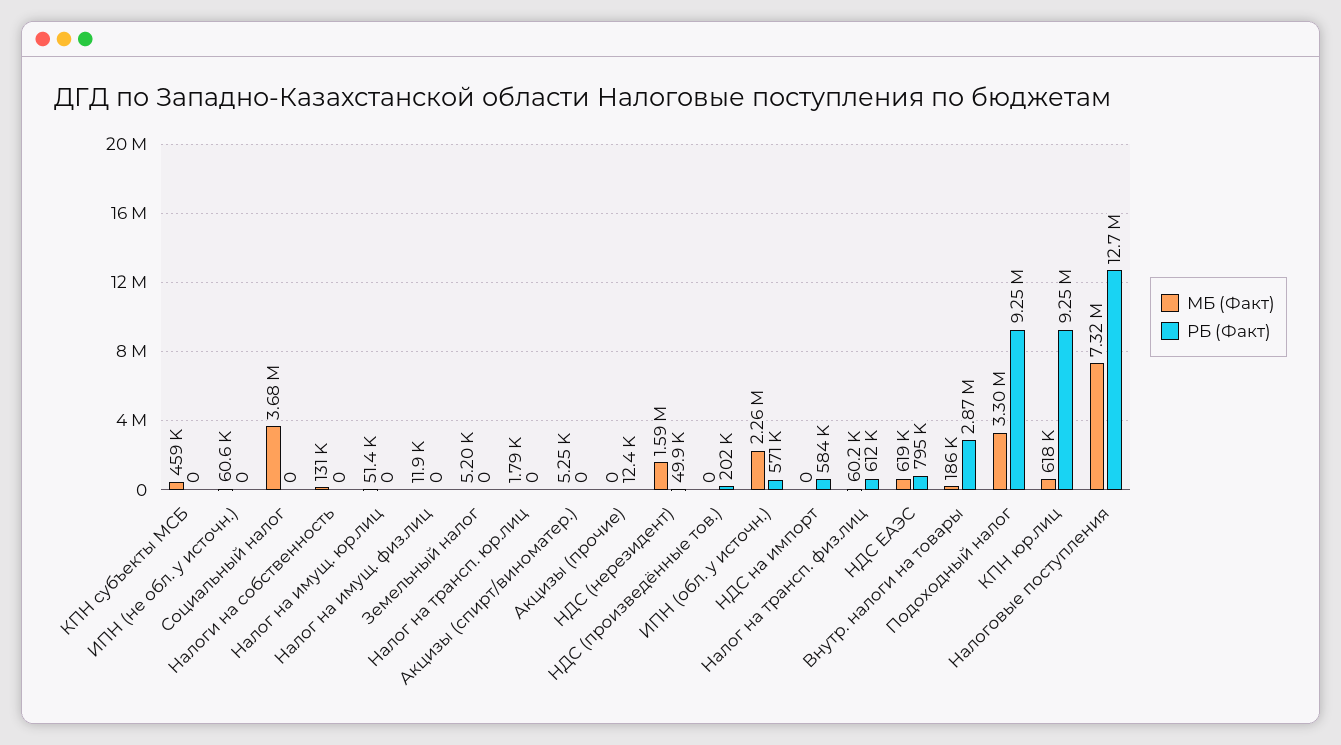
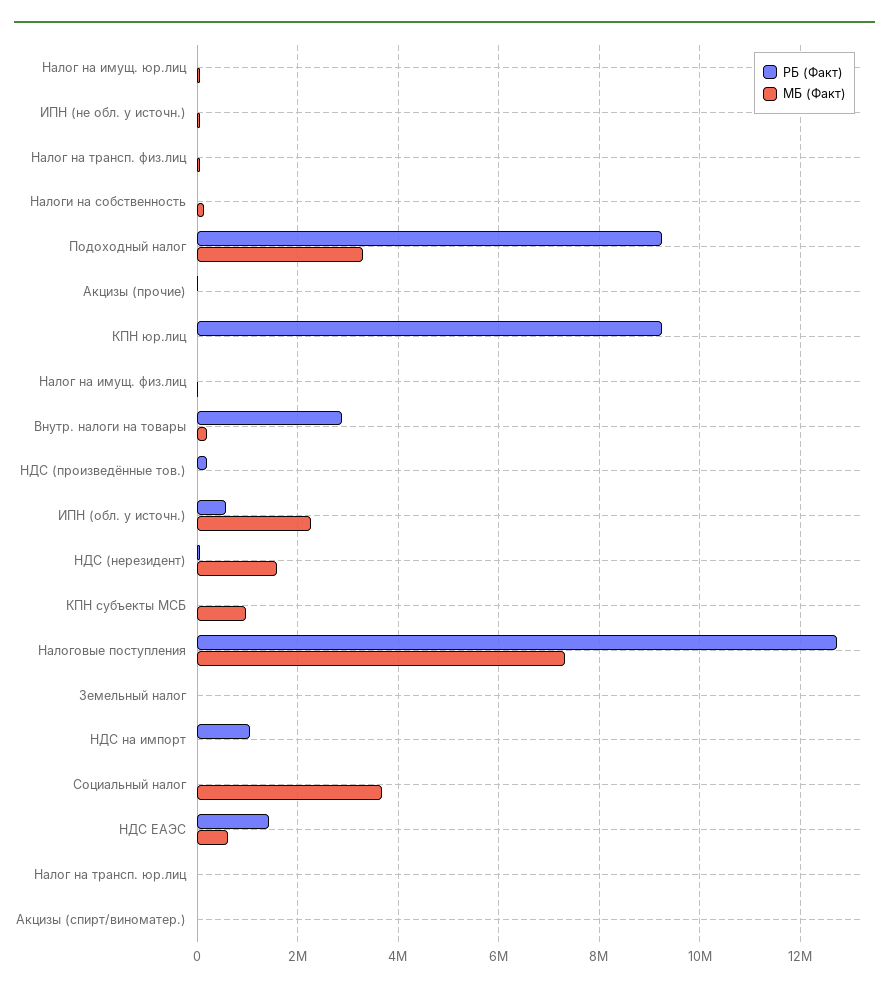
  {
    "МБ (Факт)": {
-     "КПН субъекты МСБ": 459000,
+     "КПН субъекты МСБ": 1000000,
      "ИПН (не обл. у источн.)": 60600,
      "Социальный налог": 3680000,
      "Налоги на собственность": 131000,
      "Налог на имущ. юр.лиц": 51400,
      "Налог на имущ. физ.лиц": 11900,
      "Земельный налог": 5200,
      "Налог на трансп. юр.лиц": 1790,
      "Акцизы (спирт/виноматер.)": 5250,
      "Акцизы (прочие)": 0,
      "НДС (нерезидент)": 1590000,
      "НДС (произведённые тов.)": 0,
      "ИПН (обл. у источн.)": 2260000,
      "НДС на импорт": 0,
      "Налог на трансп. физ.лиц": 60200,
      "НДС ЕАЭС": 619000,
      "Внутр. налоги на товары": 186000,
      "Подоходный налог": 3300000,
-     "КПН юр.лиц": 618000,
+     "КПН юр.лиц": 0,
      "Налоговые поступления": 7320000
    },
    "РБ (Факт)": {
      "КПН субъекты МСБ": 0,
      "ИПН (не обл. у источн.)": 0,
      "Социальный налог": 0,
      "Налоги на собственность": 0,
      "Налог на имущ. юр.лиц": 0,
      "Налог на имущ. физ.лиц": 0,
      "Земельный налог": 0,
      "Налог на трансп. юр.лиц": 0,
      "Акцизы (спирт/виноматер.)": 0,
      "Акцизы (прочие)": 12400,
      "НДС (нерезидент)": 49900,
      "НДС (произведённые тов.)": 202000,
      "ИПН (обл. у источн.)": 571000,
-     "НДС на импорт": 584000,
+     "НДС на импорт": 1000000,
-     "Налог на трансп. физ.лиц": 612000,
+     "Налог на трансп. физ.лиц": 0,
-     "НДС ЕАЭС": 795000,
+     "НДС ЕАЭС": 1400000,
      "Внутр. налоги на товары": 2870000,
      "Подоходный налог": 9250000,
      "КПН юр.лиц": 9250000,
      "Налоговые поступления": 12700000
    }
  }

